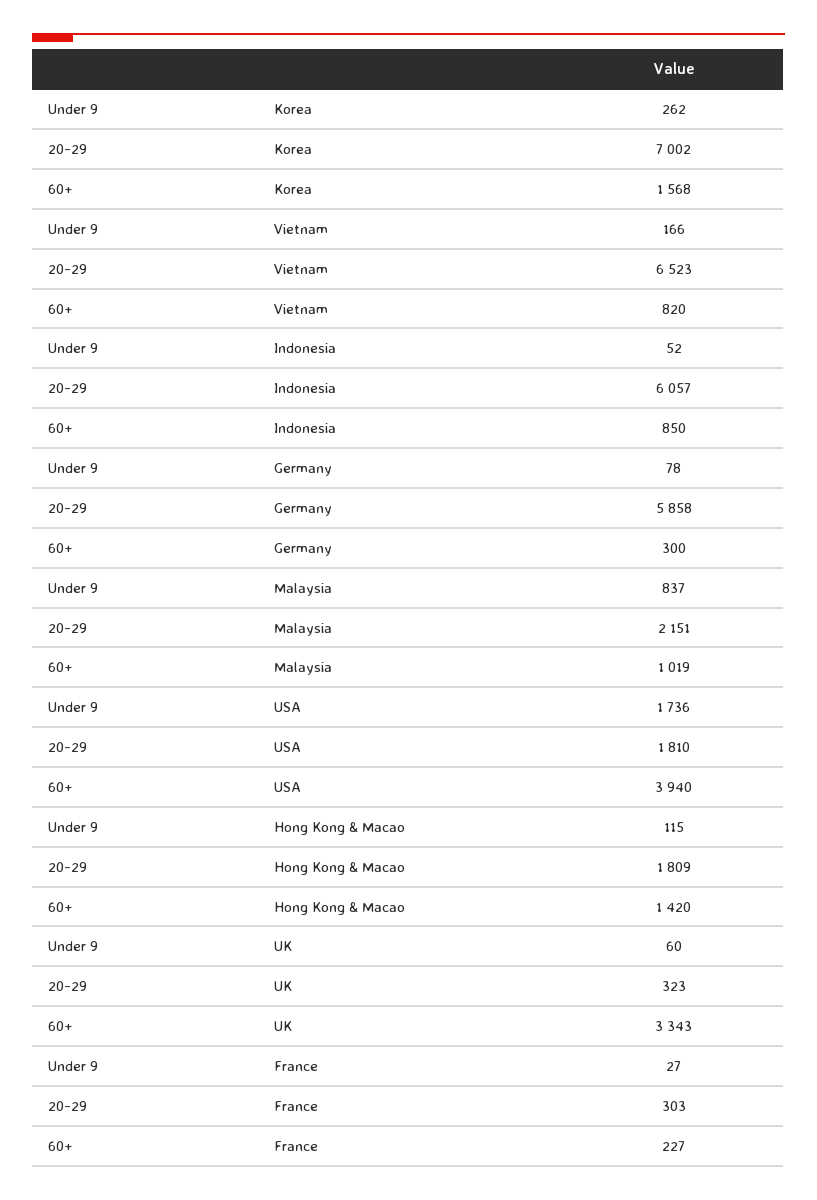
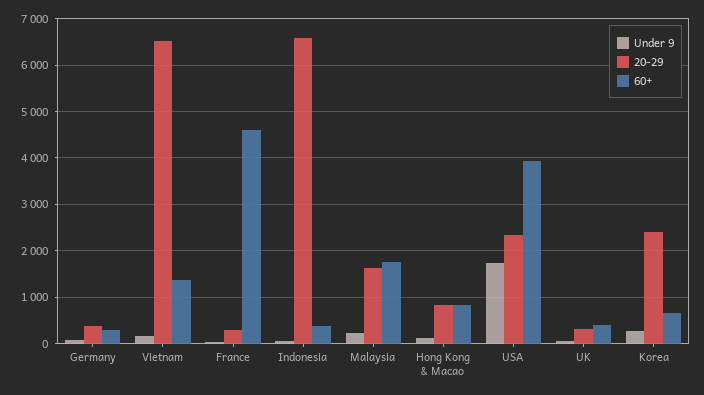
  {
    "Under 9": {
      "Korea": 262,
      "Vietnam": 166,
      "Indonesia": 52,
      "Germany": 78,
-     "Malaysia": 837,
+     "Malaysia": 200,
      "USA": 1736,
      "Hong Kong & Macao": 115,
      "UK": 60,
      "France": 27
    },
    "20-29": {
-     "Korea": 7002,
+     "Korea": 2400,
      "Vietnam": 6523,
-     "Indonesia": 6057,
+     "Indonesia": 6600,
-     "Germany": 5858,
+     "Germany": 400,
-     "Malaysia": 2151,
+     "Malaysia": 1600,
-     "USA": 1810,
+     "USA": 2400,
-     "Hong Kong & Macao": 1809,
+     "Hong Kong & Macao": 800,
      "UK": 323,
      "France": 303
    },
    "60+": {
-     "Korea": 1568,
+     "Korea": 600,
-     "Vietnam": 820,
+     "Vietnam": 1400,
-     "Indonesia": 850,
+     "Indonesia": 400,
      "Germany": 300,
-     "Malaysia": 1019,
+     "Malaysia": 1800,
      "USA": 3940,
-     "Hong Kong & Macao": 1420,
+     "Hong Kong & Macao": 800,
-     "UK": 3343,
+     "UK": 400,
-     "France": 227
+     "France": 4600
    }
  }

